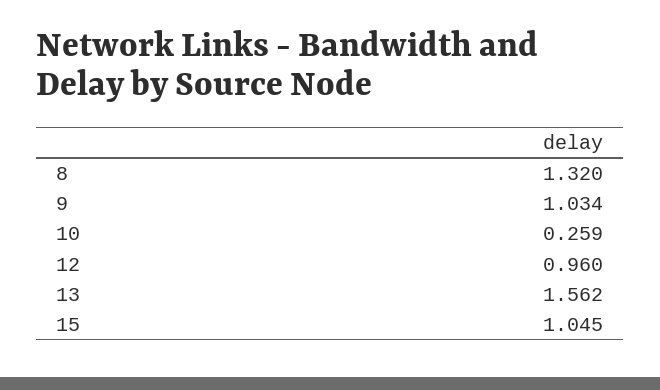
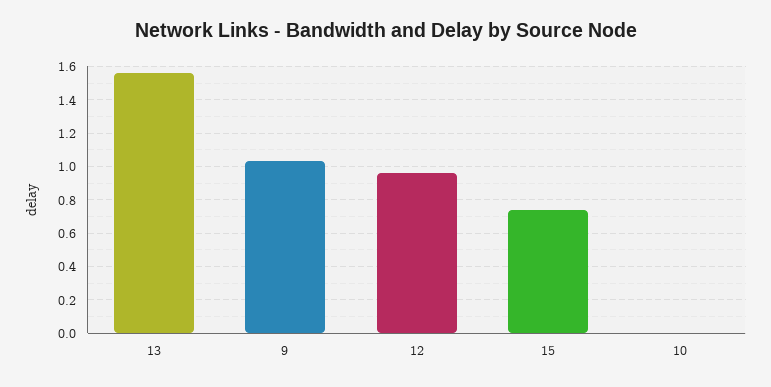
  {
-   "8": 1.32,
    "9": 1.034,
-   "10": 0.259,
+   "10": 0,
    "12": 0.96,
    "13": 1.562,
-   "15": 1.045
+   "15": 0.75
  }

